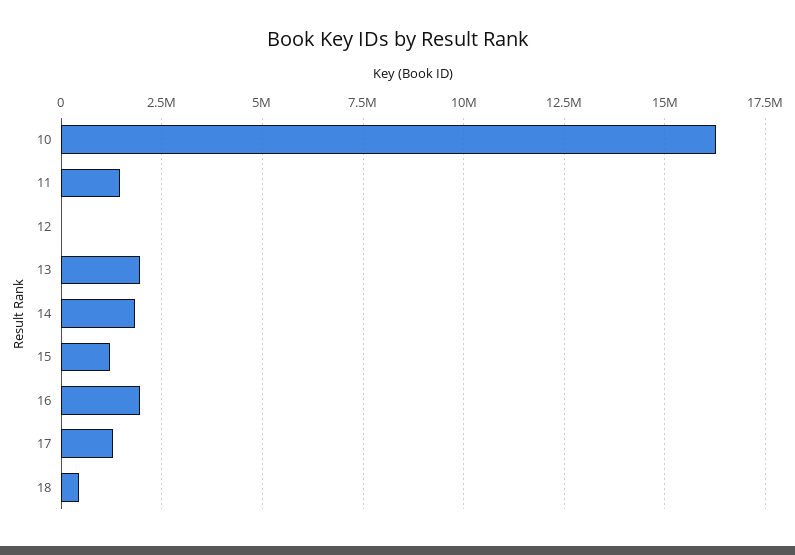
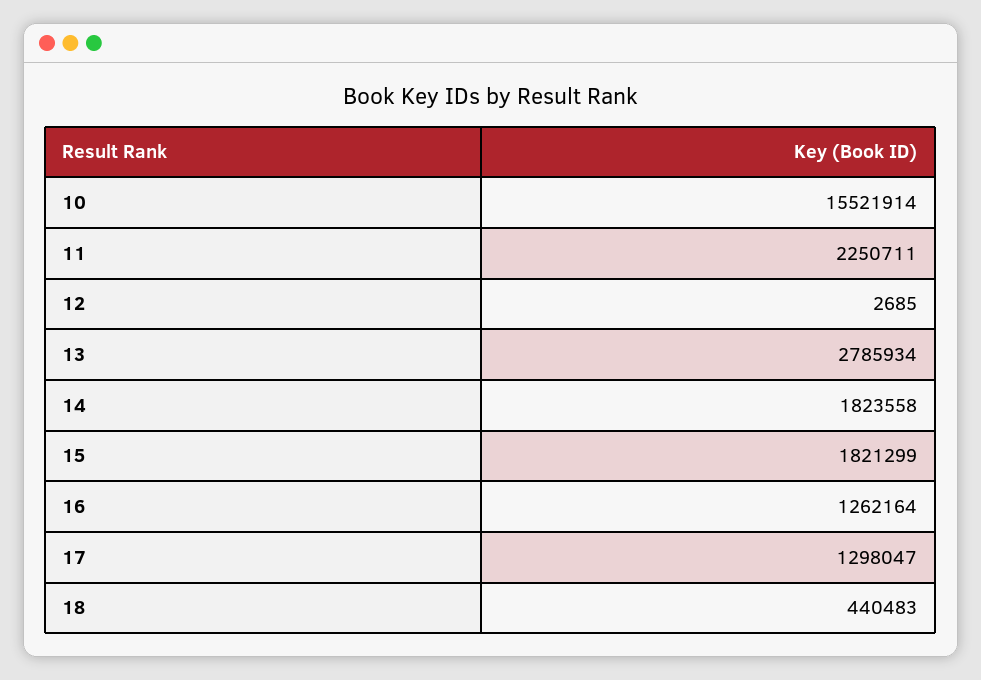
  {
-   "10": 16250000,
+   "10": 15521914,
-   "11": 1500000,
+   "11": 2250711,
    "12": 2685,
-   "13": 2000000,
+   "13": 2785934,
    "14": 1823558,
-   "15": 1250000,
+   "15": 1821299,
-   "16": 2000000,
+   "16": 1262164,
    "17": 1298047,
    "18": 440483
  }

